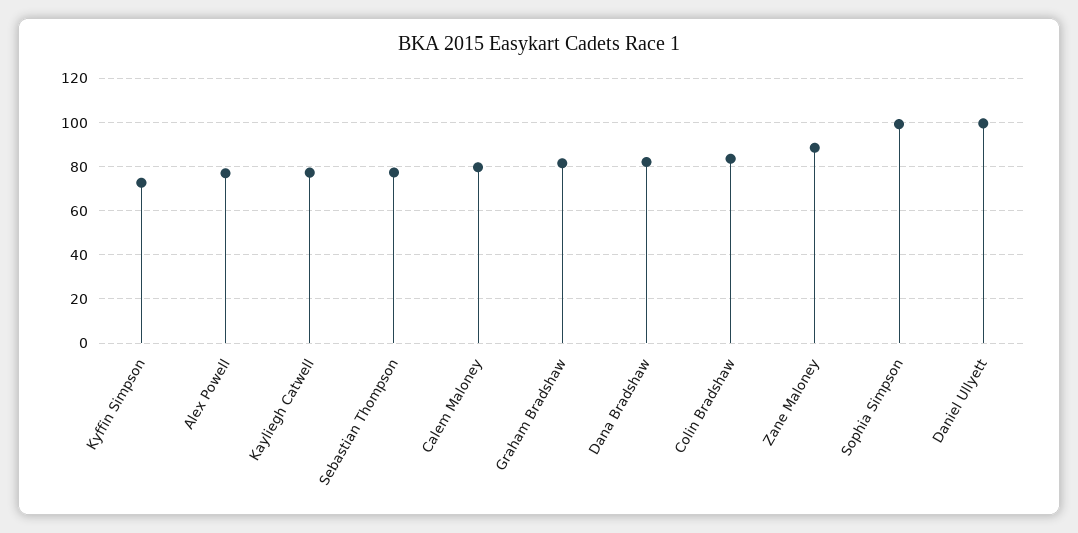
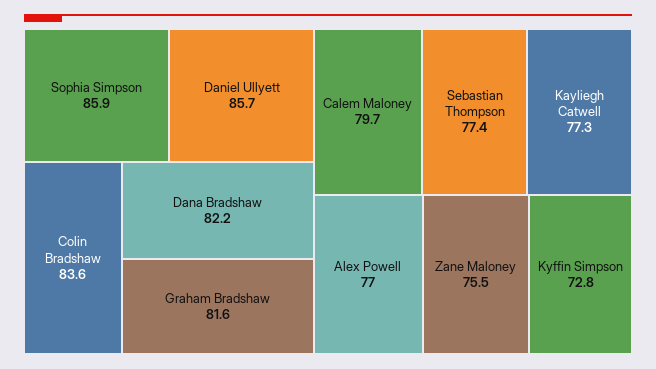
  {
    "Kyffin Simpson": 72.8,
    "Alex Powell": 77,
    "Kayliegh Catwell": 77.3,
    "Sebastian Thompson": 77.4,
    "Calem Maloney": 79.7,
    "Graham Bradshaw": 81.6,
    "Dana Bradshaw": 82.2,
    "Colin Bradshaw": 83.6,
-   "Zane Maloney": 90,
+   "Zane Maloney": 75.5,
-   "Sophia Simpson": 100,
+   "Sophia Simpson": 85.9,
-   "Daniel Ullyett": 100
+   "Daniel Ullyett": 85.7
  }

